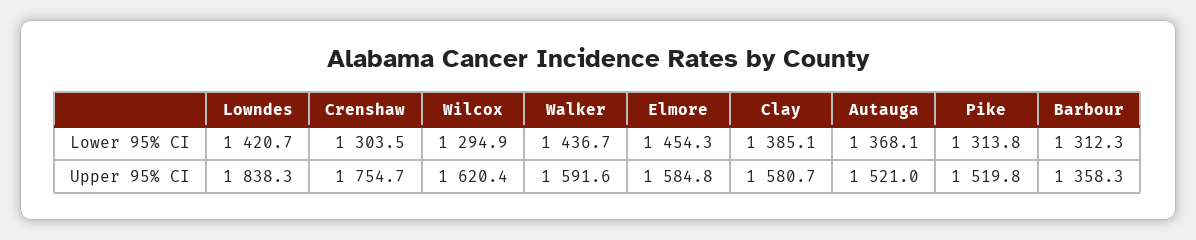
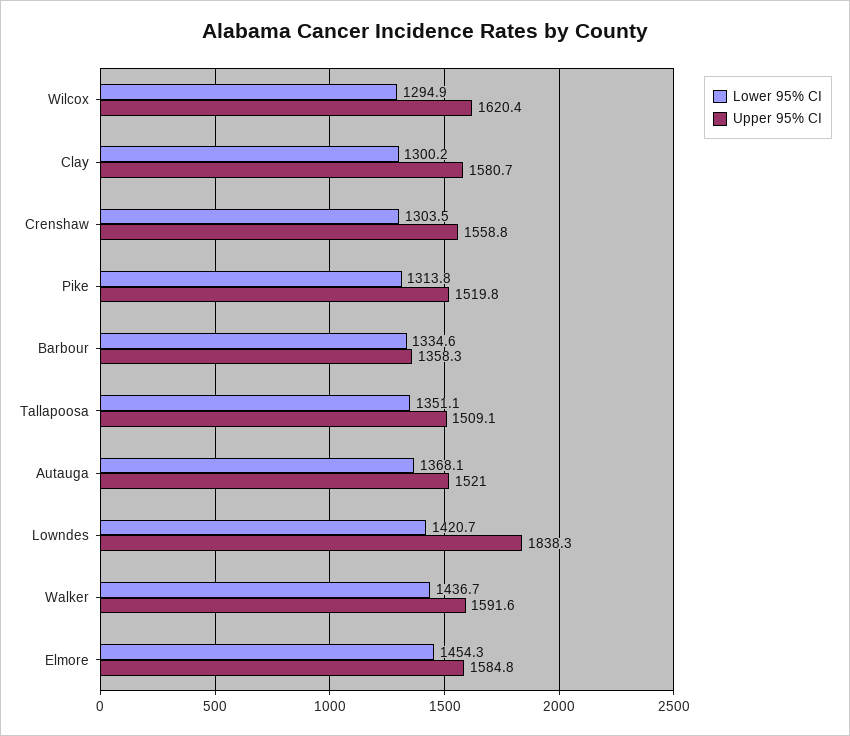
  {
    "Lower 95% CI": {
      "Lowndes": 1420.7,
      "Crenshaw": 1303.5,
      "Wilcox": 1294.9,
      "Walker": 1436.7,
      "Elmore": 1454.3,
-     "Clay": 1385.1,
+     "Clay": 1300.2,
      "Autauga": 1368.1,
      "Pike": 1313.8,
-     "Barbour": 1312.3
+     "Barbour": 1334.6,
+     "Tallapoosa": 1351.1
    },
    "Upper 95% CI": {
      "Lowndes": 1838.3,
-     "Crenshaw": 1754.7,
+     "Crenshaw": 1558.8,
      "Wilcox": 1620.4,
      "Walker": 1591.6,
      "Elmore": 1584.8,
      "Clay": 1580.7,
      "Autauga": 1521,
      "Pike": 1519.8,
-     "Barbour": 1358.3
+     "Barbour": 1358.3,
+     "Tallapoosa": 1509.1
    }
  }

